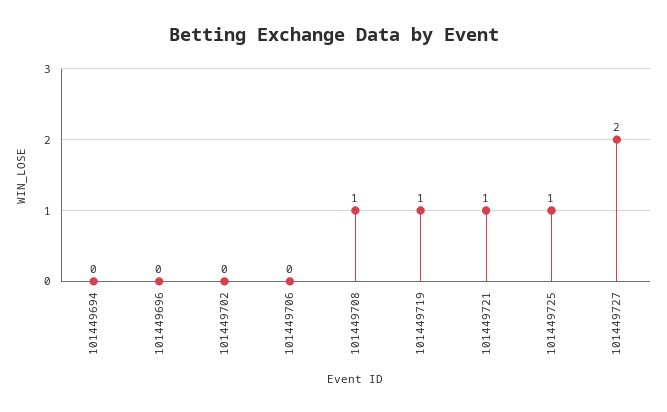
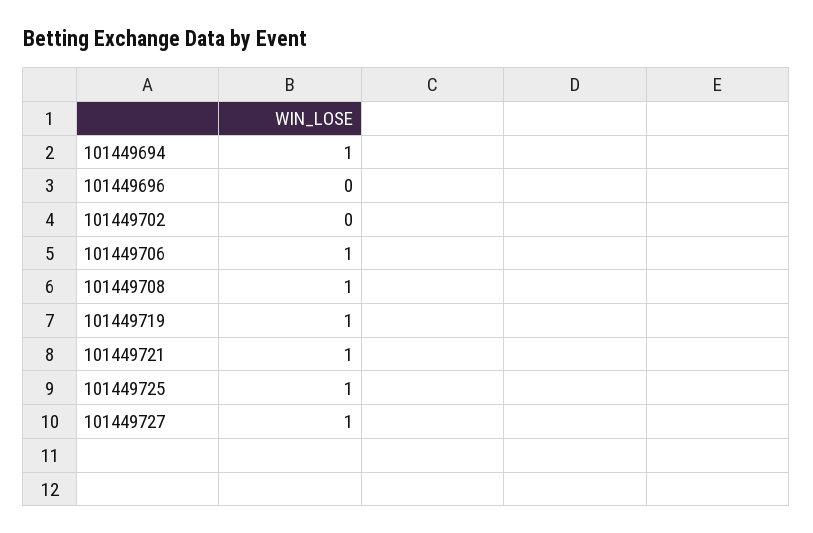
  {
-   "101449694": 0,
+   "101449694": 1,
    "101449696": 0,
    "101449702": 0,
-   "101449706": 0,
+   "101449706": 1,
    "101449708": 1,
    "101449719": 1,
    "101449721": 1,
    "101449725": 1,
-   "101449727": 2
+   "101449727": 1
  }

